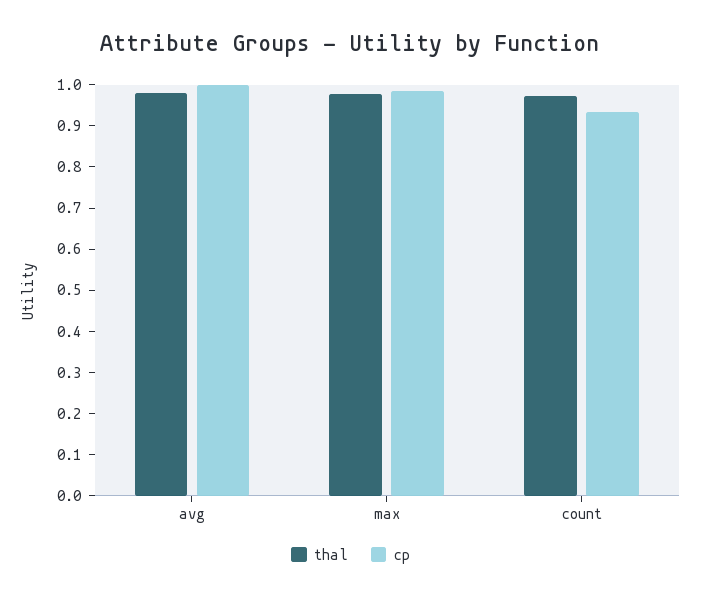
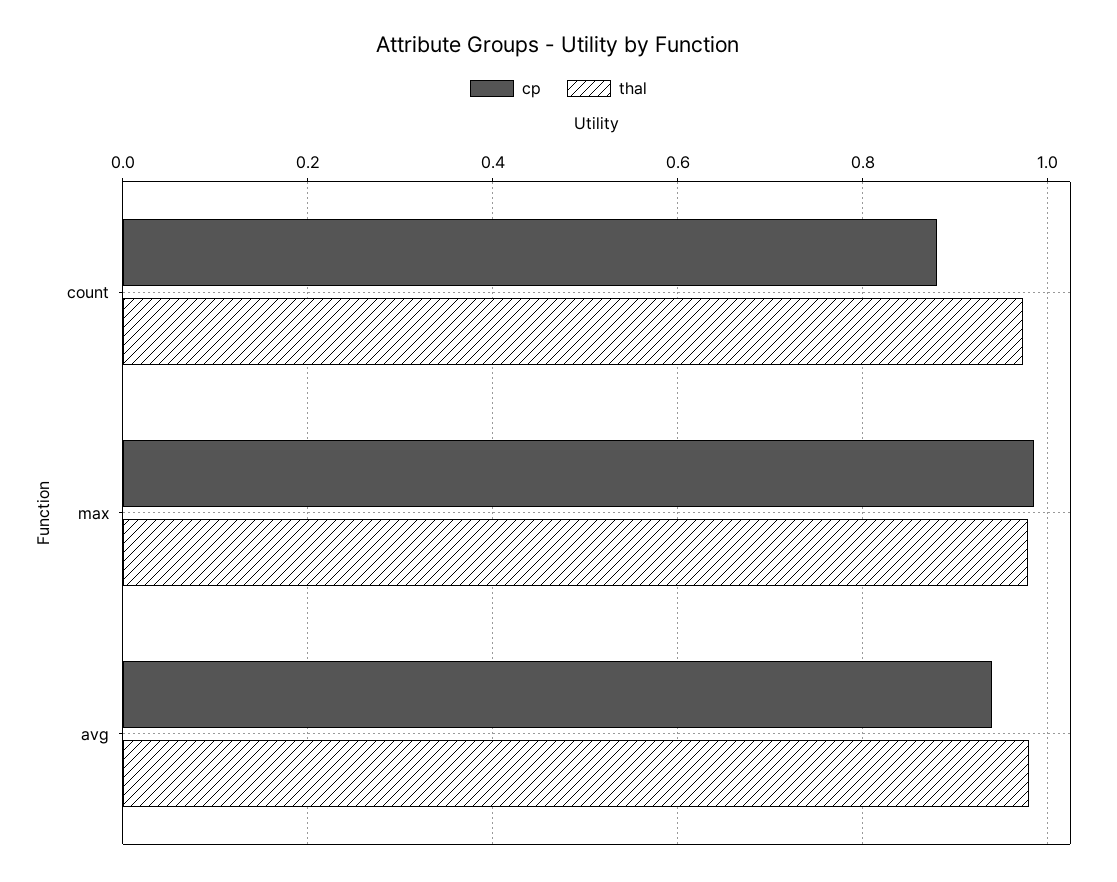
  {
    "thal": {
      "avg": 0.98,
      "max": 0.98,
      "count": 0.98
    },
    "cp": {
-     "avg": 1,
+     "avg": 0.94,
      "max": 0.98,
-     "count": 0.94
+     "count": 0.88
    }
  }

